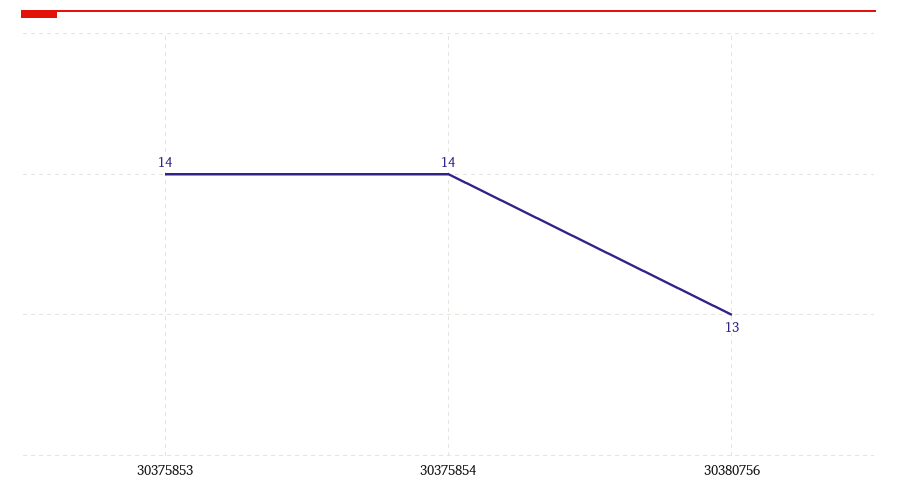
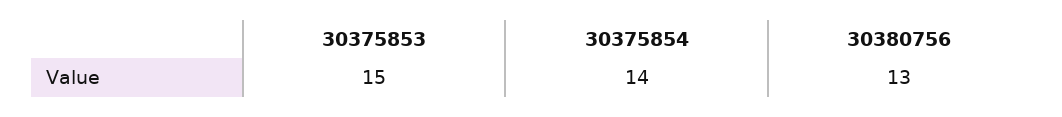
  {
-   "30375853": 14,
+   "30375853": 15,
    "30375854": 14,
    "30380756": 13
  }

